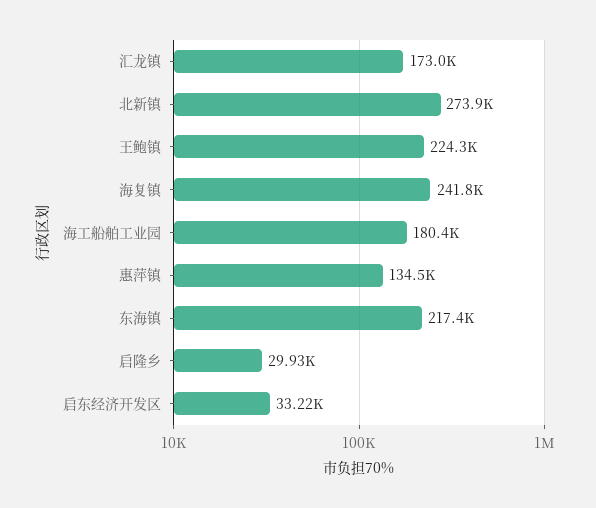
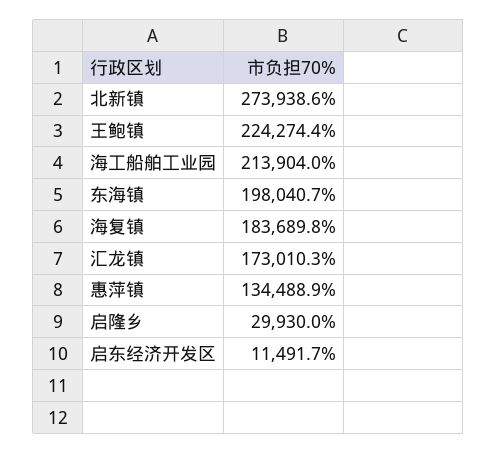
  {
    "汇龙镇": 173010.3,
    "北新镇": 273938.6,
    "王鲍镇": 224274.4,
-   "海复镇": 241800,
+   "海复镇": 183689.8,
-   "海工船舶工业园": 180400,
+   "海工船舶工业园": 213904,
    "惠萍镇": 134488.9,
-   "东海镇": 217400,
+   "东海镇": 198040.7,
    "启隆乡": 29930,
-   "启东经济开发区": 33220
+   "启东经济开发区": 11491.7
  }

